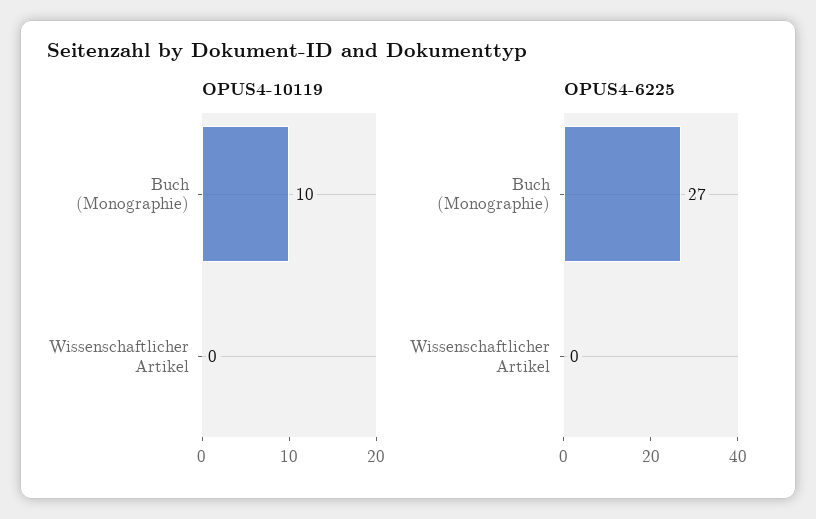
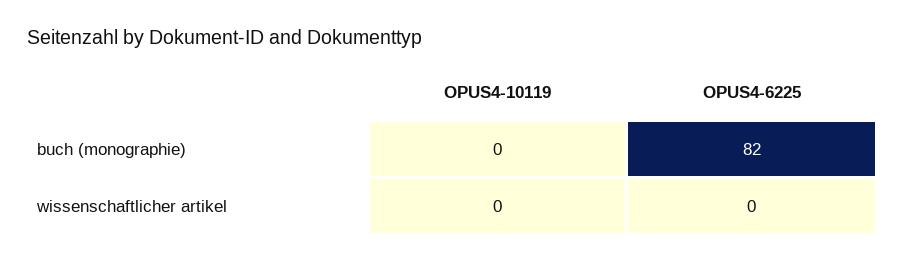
  {
    "OPUS4-10119": {
-     "Buch (Monographie)": 10,
+     "Buch (Monographie)": 0,
      "Wissenschaftlicher Artikel": 0
    },
    "OPUS4-6225": {
-     "Buch (Monographie)": 27,
+     "Buch (Monographie)": 82,
      "Wissenschaftlicher Artikel": 0
    }
  }

